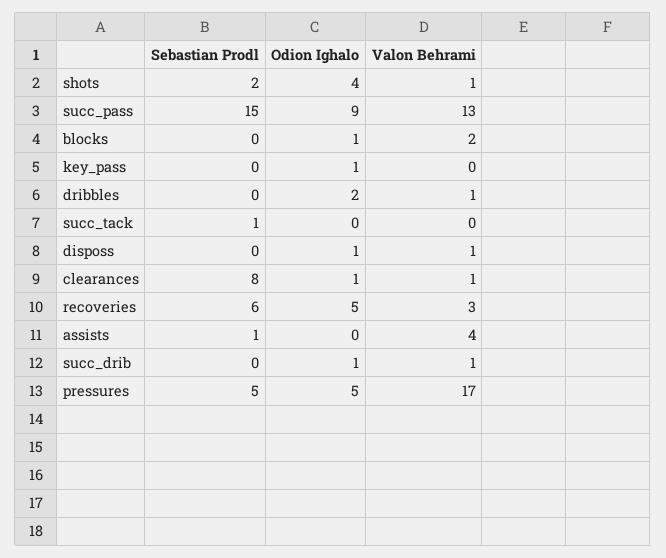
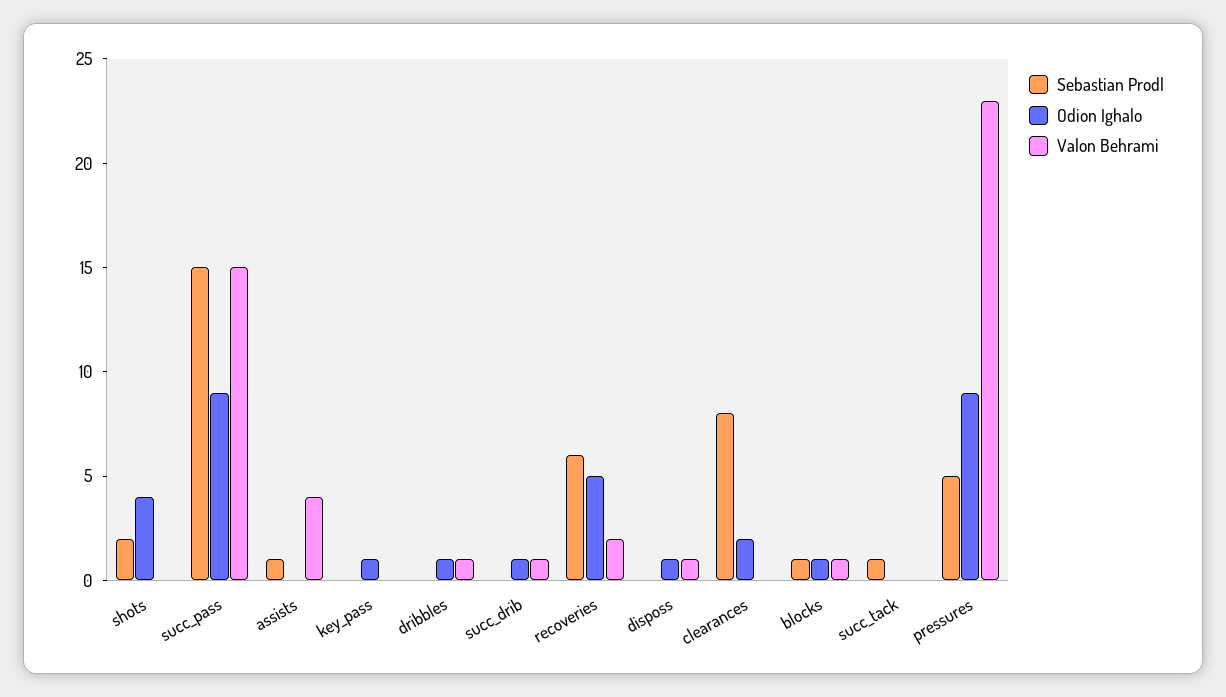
  {
    "Sebastian Prodl": {
      "shots": 2,
      "succ_pass": 15,
-     "blocks": 0,
+     "blocks": 1,
      "key_pass": 0,
      "dribbles": 0,
      "succ_tack": 1,
      "disposs": 0,
      "clearances": 8,
      "recoveries": 6,
      "assists": 1,
      "succ_drib": 0,
      "pressures": 5
    },
    "Odion Ighalo": {
      "shots": 4,
      "succ_pass": 9,
      "blocks": 1,
      "key_pass": 1,
-     "dribbles": 2,
+     "dribbles": 1,
      "succ_tack": 0,
      "disposs": 1,
-     "clearances": 1,
+     "clearances": 2,
      "recoveries": 5,
      "assists": 0,
      "succ_drib": 1,
-     "pressures": 5
+     "pressures": 9
    },
    "Valon Behrami": {
-     "shots": 1,
+     "shots": 0,
-     "succ_pass": 13,
+     "succ_pass": 15,
-     "blocks": 2,
+     "blocks": 1,
      "key_pass": 0,
      "dribbles": 1,
      "succ_tack": 0,
      "disposs": 1,
-     "clearances": 1,
+     "clearances": 0,
-     "recoveries": 3,
+     "recoveries": 2,
      "assists": 4,
      "succ_drib": 1,
-     "pressures": 17
+     "pressures": 23
    }
  }

